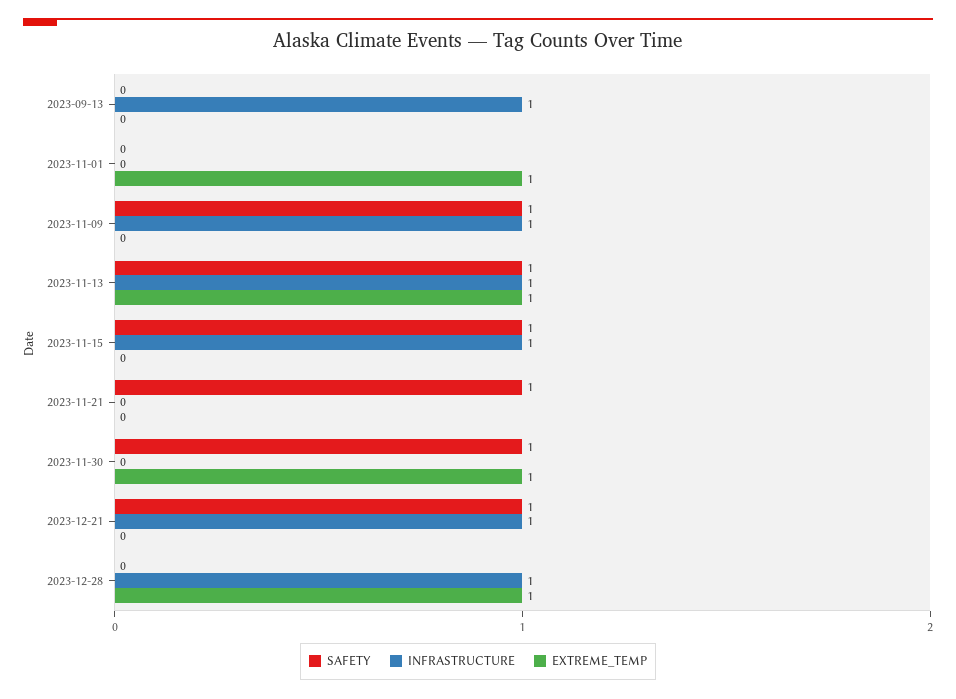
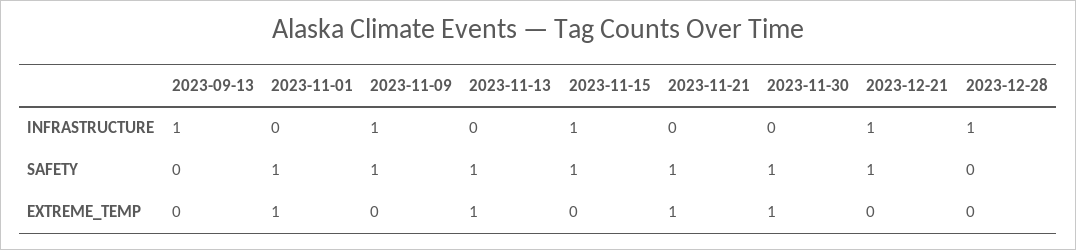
  {
    "SAFETY": {
      "2023-09-13": 0,
-     "2023-11-01": 0,
+     "2023-11-01": 1,
      "2023-11-09": 1,
      "2023-11-13": 1,
      "2023-11-15": 1,
      "2023-11-21": 1,
      "2023-11-30": 1,
      "2023-12-21": 1,
      "2023-12-28": 0
    },
    "INFRASTRUCTURE": {
      "2023-09-13": 1,
      "2023-11-01": 0,
      "2023-11-09": 1,
-     "2023-11-13": 1,
+     "2023-11-13": 0,
      "2023-11-15": 1,
      "2023-11-21": 0,
      "2023-11-30": 0,
      "2023-12-21": 1,
      "2023-12-28": 1
    },
    "EXTREME_TEMP": {
      "2023-09-13": 0,
      "2023-11-01": 1,
      "2023-11-09": 0,
      "2023-11-13": 1,
      "2023-11-15": 0,
-     "2023-11-21": 0,
+     "2023-11-21": 1,
      "2023-11-30": 1,
      "2023-12-21": 0,
-     "2023-12-28": 1
+     "2023-12-28": 0
    }
  }

